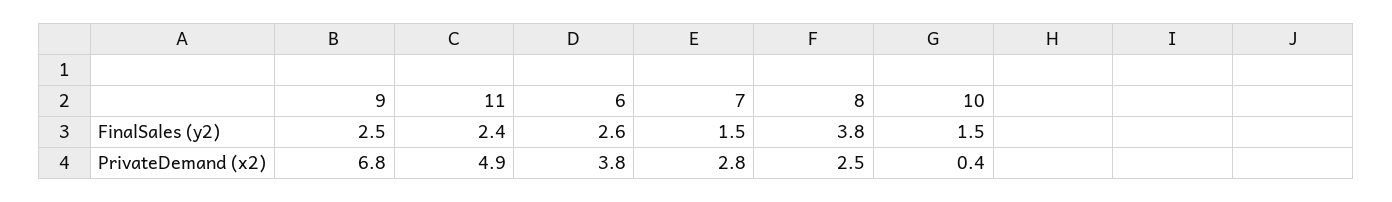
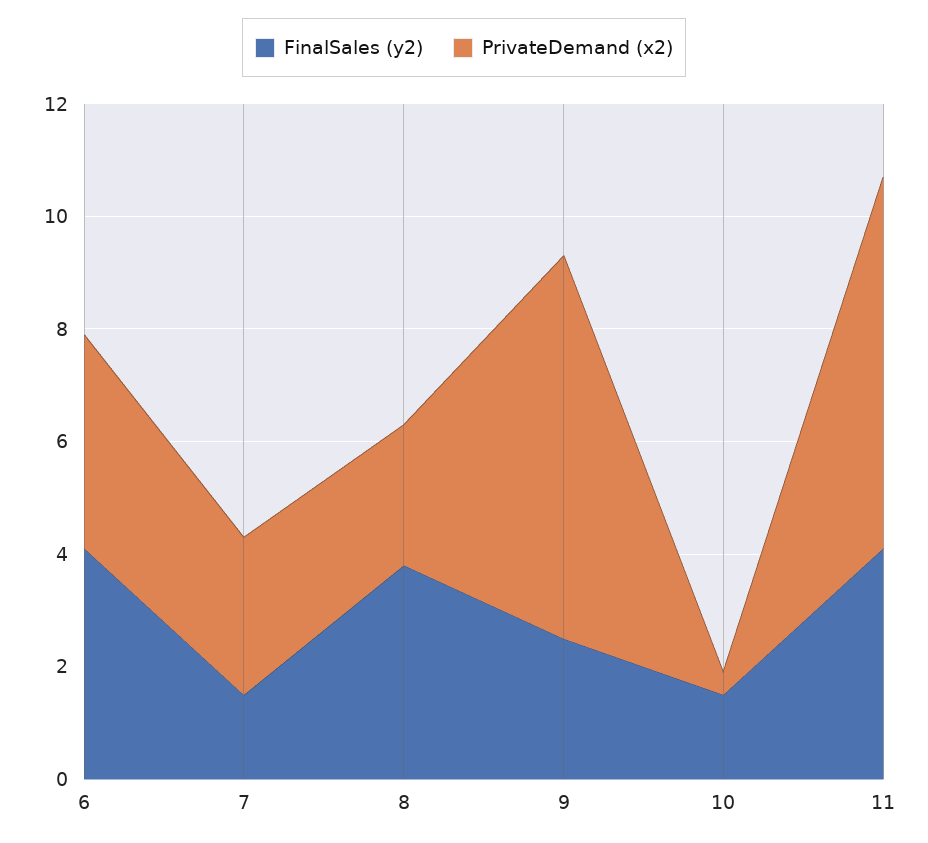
  {
    "FinalSales (y2)": {
      "9": 2.5,
-     "11": 2.4,
+     "11": 4,
-     "6": 2.6,
+     "6": 4,
      "7": 1.5,
      "8": 3.8,
      "10": 1.5
    },
    "PrivateDemand (x2)": {
      "9": 6.8,
-     "11": 4.9,
+     "11": 6.5,
      "6": 3.8,
      "7": 2.8,
      "8": 2.5,
      "10": 0.4
    }
  }

